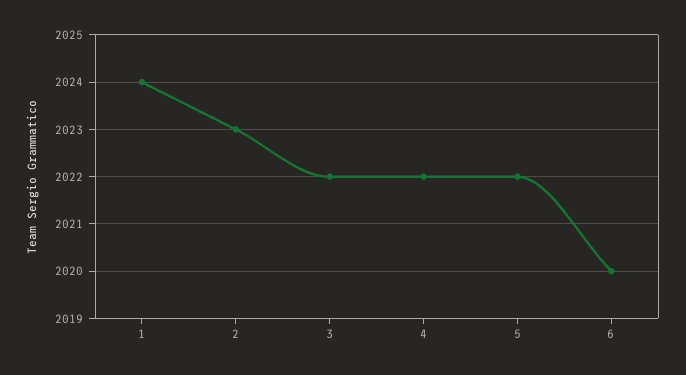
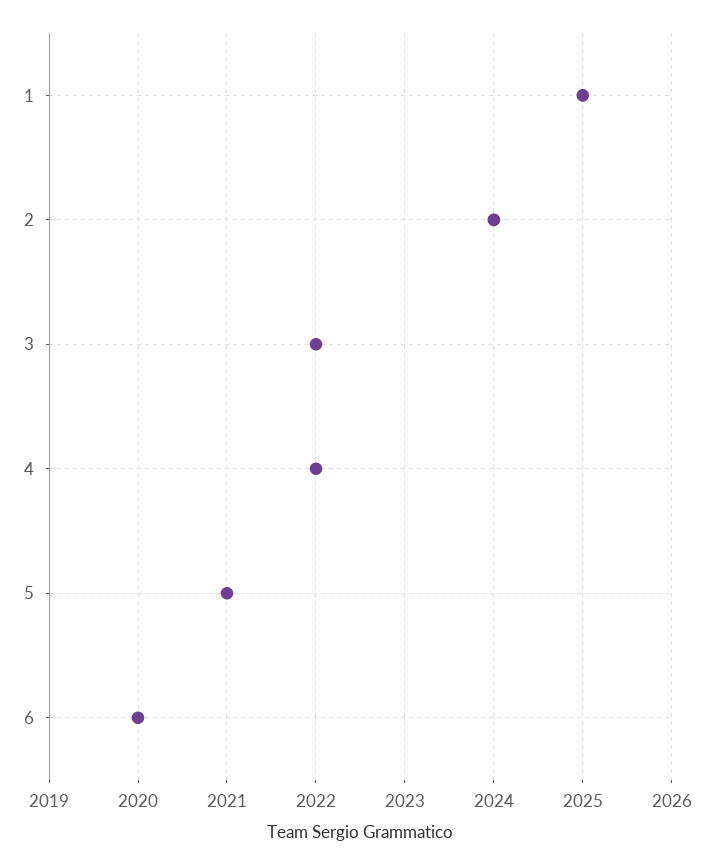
  {
-   "1": 2024,
+   "1": 2025,
-   "2": 2023,
+   "2": 2024,
    "3": 2022,
    "4": 2022,
-   "5": 2022,
+   "5": 2021,
    "6": 2020
  }

